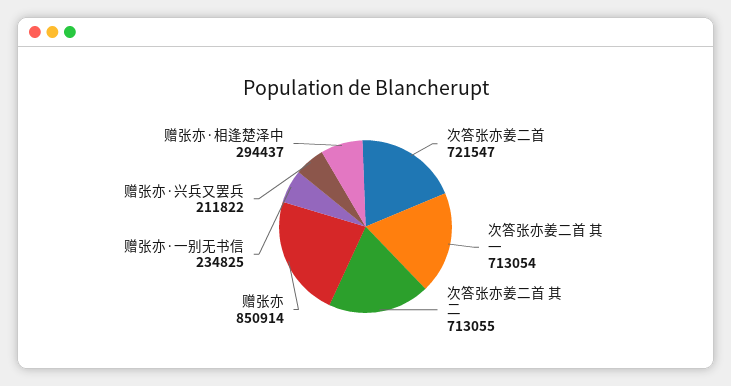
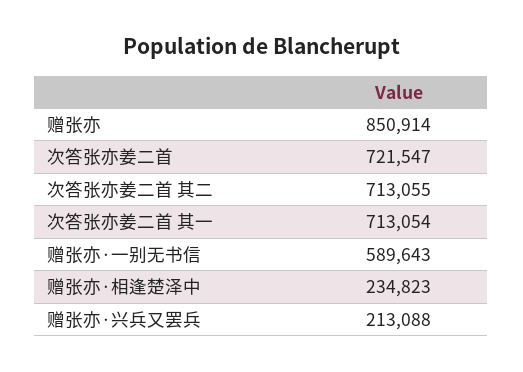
  {
    "次答张亦姜二首": 721547,
    "次答张亦姜二首 其一": 713054,
    "次答张亦姜二首 其二": 713055,
    "赠张亦": 850914,
-   "赠张亦·一别无书信": 234825,
+   "赠张亦·一别无书信": 589643,
-   "赠张亦·兴兵又罢兵": 211822,
+   "赠张亦·兴兵又罢兵": 213088,
-   "赠张亦·相逢楚泽中": 294437
+   "赠张亦·相逢楚泽中": 234823
  }

